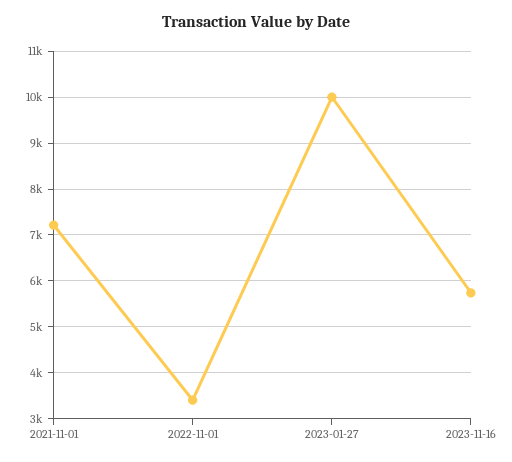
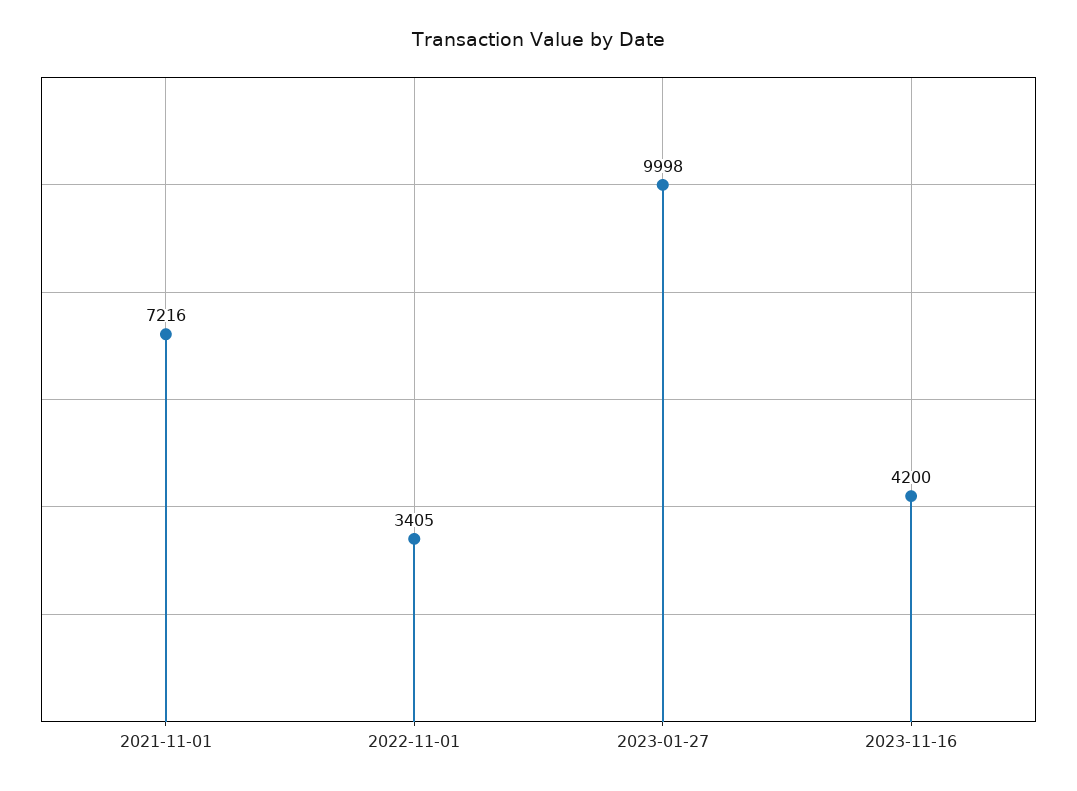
  {
    "2021-11-01": 7216,
    "2022-11-01": 3405,
    "2023-01-27": 9998,
-   "2023-11-16": 5800
+   "2023-11-16": 4200
  }

